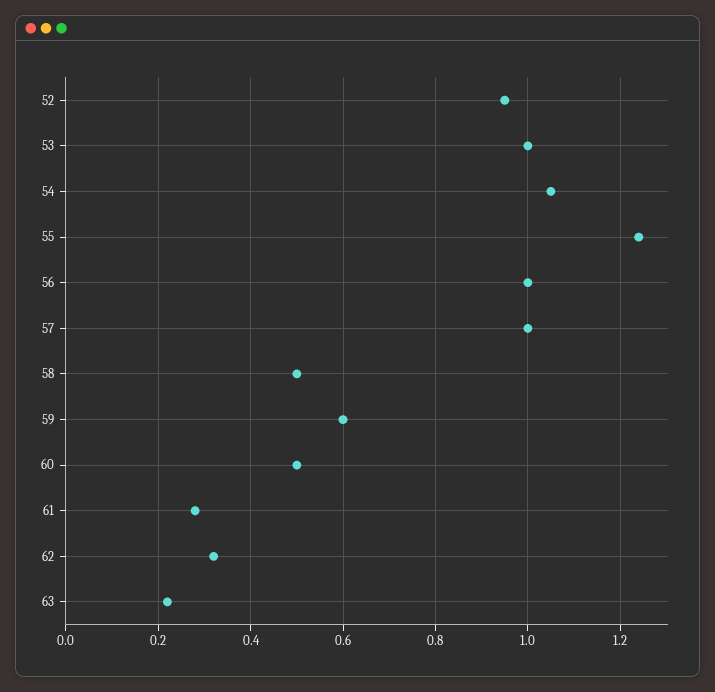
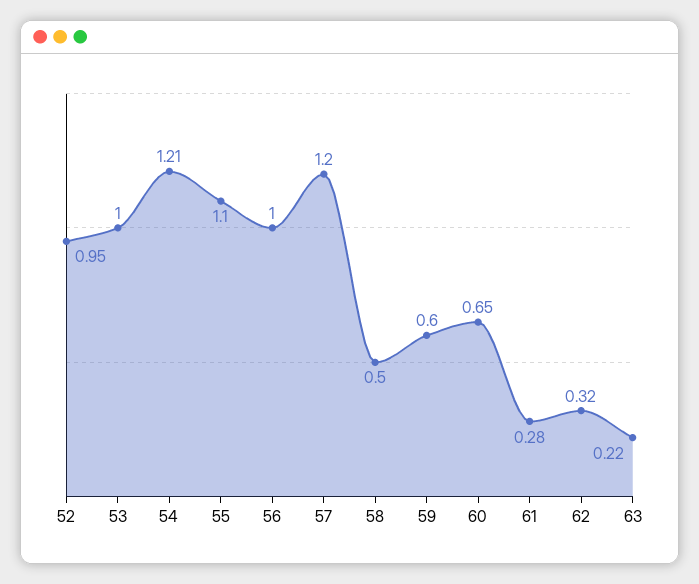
  {
    "52": 0.95,
    "53": 1,
-   "54": 1.05,
+   "54": 1.21,
-   "55": 1.25,
+   "55": 1.1,
    "56": 1,
-   "57": 1,
+   "57": 1.2,
    "58": 0.5,
    "59": 0.6,
-   "60": 0.5,
+   "60": 0.65,
    "61": 0.28,
    "62": 0.32,
    "63": 0.22
  }

